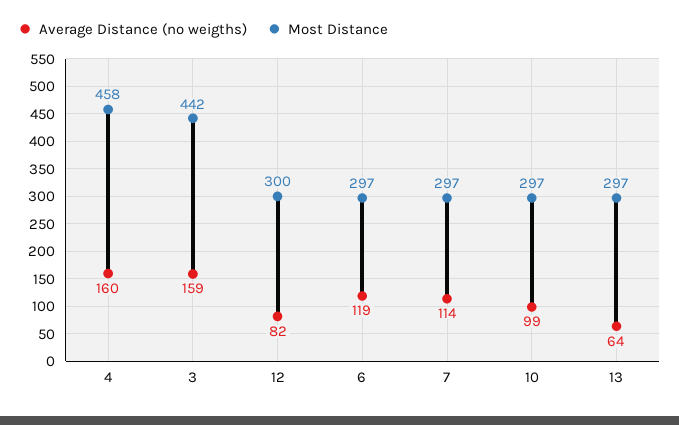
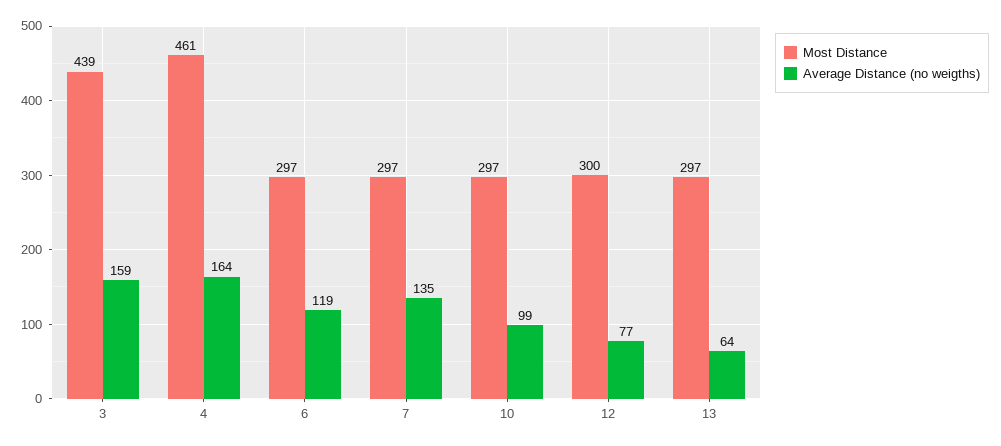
  {
    "Average Distance (no weigths)": {
-     "4": 160,
+     "4": 164,
      "3": 159,
-     "12": 82,
+     "12": 77,
      "6": 119,
-     "7": 114,
+     "7": 135,
      "10": 99,
      "13": 64
    },
    "Most Distance": {
-     "4": 458,
+     "4": 461,
-     "3": 442,
+     "3": 439,
      "12": 300,
      "6": 297,
      "7": 297,
      "10": 297,
      "13": 297
    }
  }

